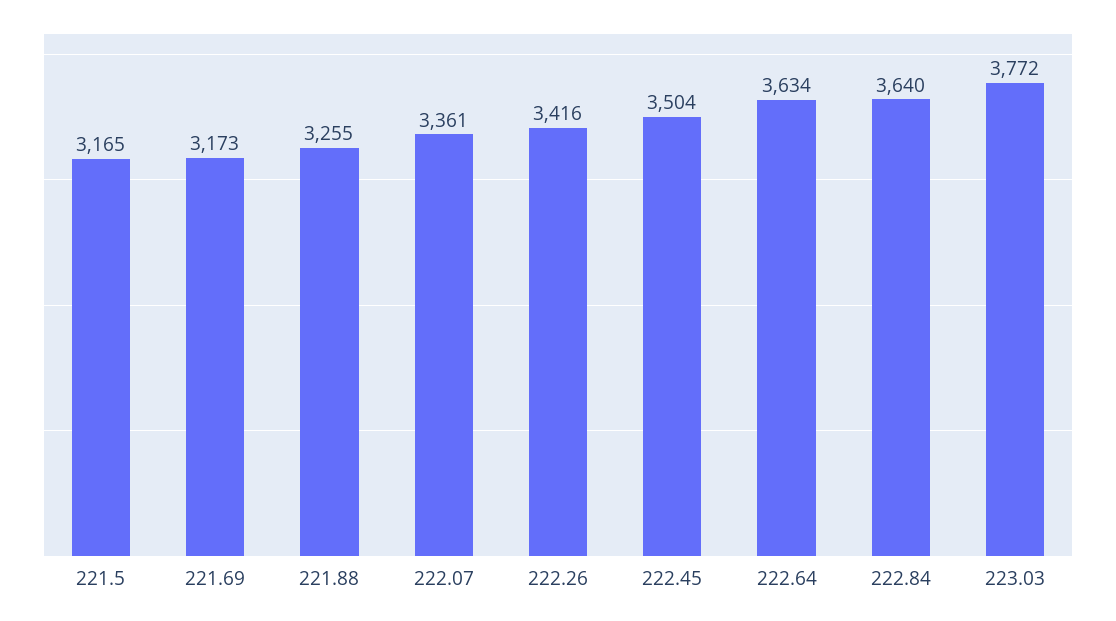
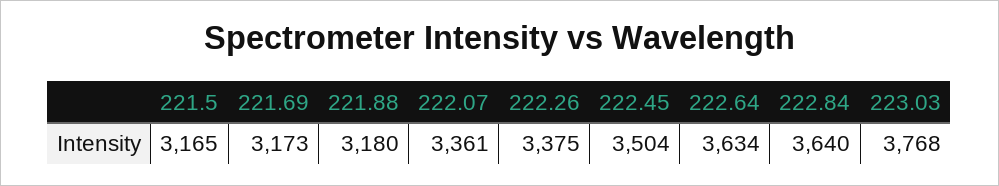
  {
    "221.5": 3165,
    "221.69": 3173,
-   "221.88": 3255,
+   "221.88": 3180,
    "222.07": 3361,
-   "222.26": 3416,
+   "222.26": 3375,
    "222.45": 3504,
    "222.64": 3634,
    "222.84": 3640,
-   "223.03": 3772
+   "223.03": 3768
  }

